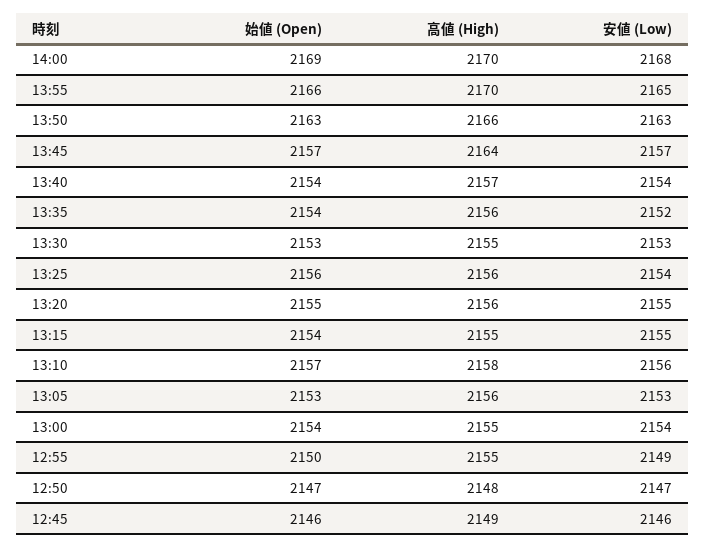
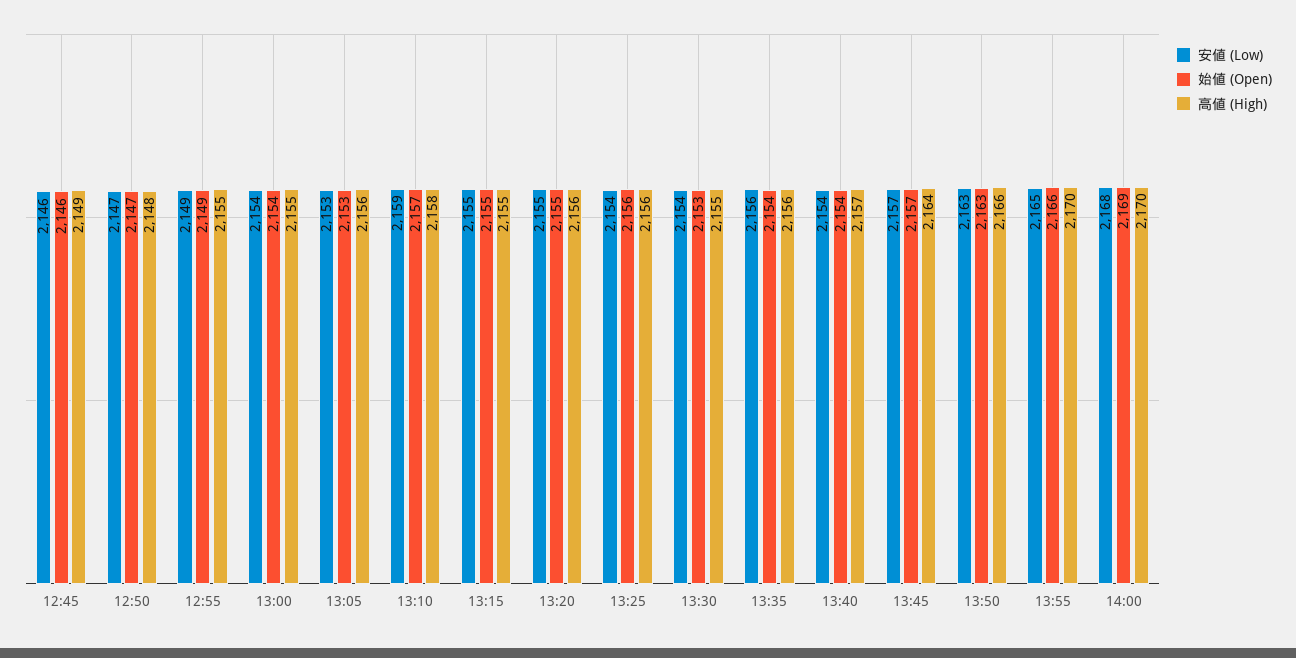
  {
    "始値 (Open)": {
      "14:00": 2169,
      "13:55": 2166,
      "13:50": 2163,
      "13:45": 2157,
      "13:40": 2154,
      "13:35": 2154,
      "13:30": 2153,
      "13:25": 2156,
      "13:20": 2155,
-     "13:15": 2154,
+     "13:15": 2155,
      "13:10": 2157,
      "13:05": 2153,
      "13:00": 2154,
-     "12:55": 2150,
+     "12:55": 2149,
      "12:50": 2147,
      "12:45": 2146
    },
    "高値 (High)": {
      "14:00": 2170,
      "13:55": 2170,
      "13:50": 2166,
      "13:45": 2164,
      "13:40": 2157,
      "13:35": 2156,
      "13:30": 2155,
      "13:25": 2156,
      "13:20": 2156,
      "13:15": 2155,
      "13:10": 2158,
      "13:05": 2156,
      "13:00": 2155,
      "12:55": 2155,
      "12:50": 2148,
      "12:45": 2149
    },
    "安値 (Low)": {
      "14:00": 2168,
      "13:55": 2165,
      "13:50": 2163,
      "13:45": 2157,
      "13:40": 2154,
-     "13:35": 2152,
+     "13:35": 2156,
-     "13:30": 2153,
+     "13:30": 2154,
      "13:25": 2154,
      "13:20": 2155,
      "13:15": 2155,
-     "13:10": 2156,
+     "13:10": 2159,
      "13:05": 2153,
      "13:00": 2154,
      "12:55": 2149,
      "12:50": 2147,
      "12:45": 2146
    }
  }

